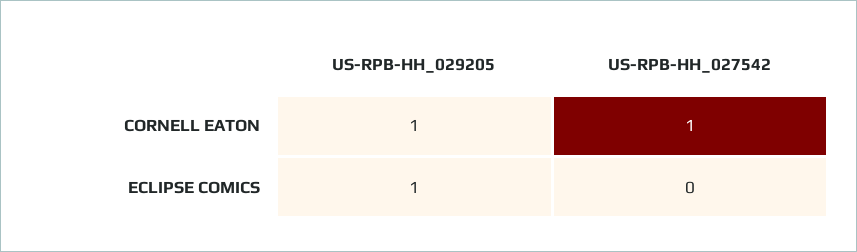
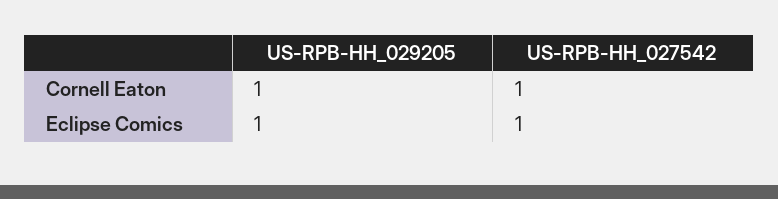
  {
    "US-RPB-HH_029205": {
      "CORNELL EATON": 1,
      "ECLIPSE COMICS": 1
    },
    "US-RPB-HH_027542": {
      "CORNELL EATON": 1,
-     "ECLIPSE COMICS": 0
+     "ECLIPSE COMICS": 1
    }
  }

